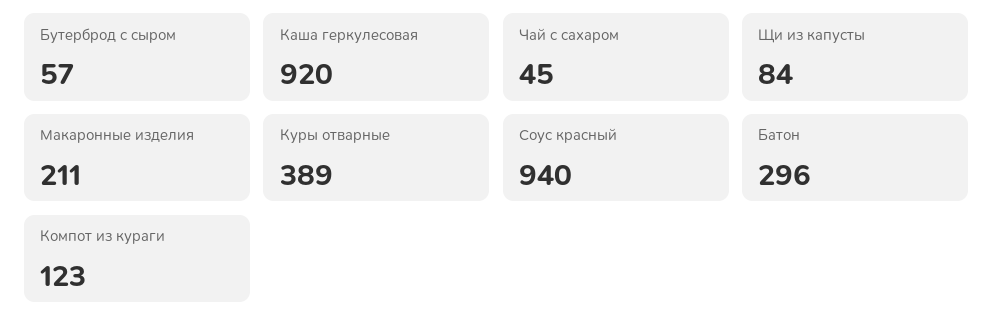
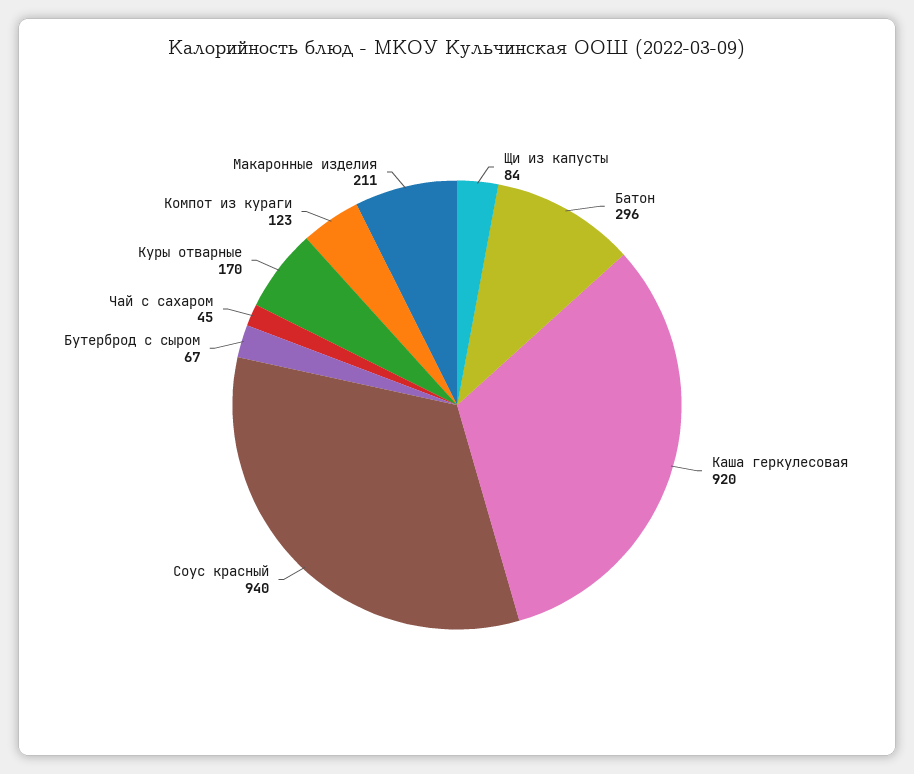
  {
-   "Бутерброд с сыром": 57,
+   "Бутерброд с сыром": 67,
    "Каша геркулесовая": 920,
    "Чай с сахаром": 45,
    "Щи из капусты": 84,
    "Макаронные изделия": 211,
-   "Куры отварные": 389,
+   "Куры отварные": 170,
    "Соус красный": 940,
    "Батон": 296,
    "Компот из кураги": 123
  }

